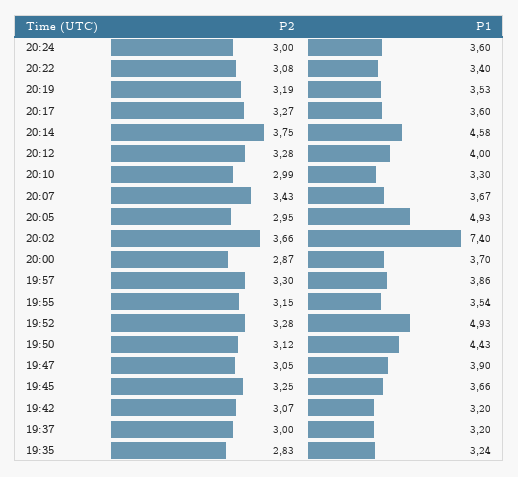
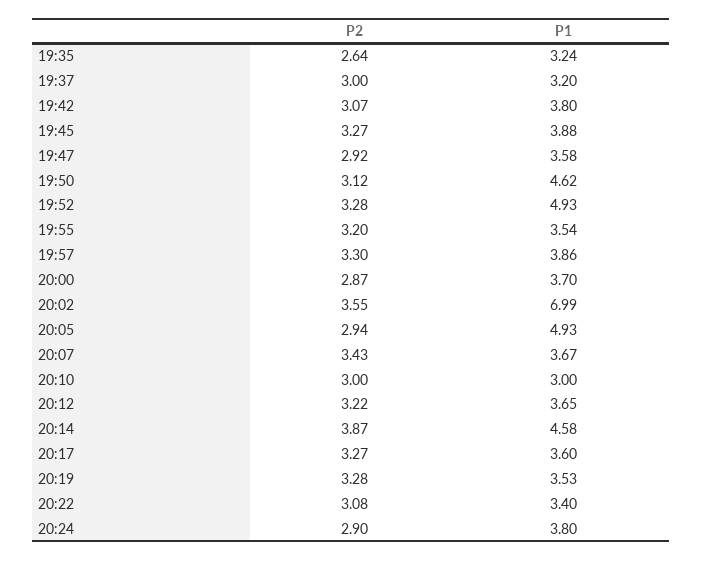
  {
    "P2": {
-     "20:24": 3,
+     "20:24": 2.9,
      "20:22": 3.08,
-     "20:19": 3.19,
+     "20:19": 3.28,
      "20:17": 3.27,
-     "20:14": 3.75,
+     "20:14": 3.87,
-     "20:12": 3.28,
+     "20:12": 3.22,
-     "20:10": 2.99,
+     "20:10": 3,
      "20:07": 3.43,
-     "20:05": 2.95,
+     "20:05": 2.94,
-     "20:02": 3.66,
+     "20:02": 3.55,
      "20:00": 2.87,
      "19:57": 3.3,
-     "19:55": 3.15,
+     "19:55": 3.2,
      "19:52": 3.28,
      "19:50": 3.12,
-     "19:47": 3.05,
+     "19:47": 2.92,
-     "19:45": 3.25,
+     "19:45": 3.27,
      "19:42": 3.07,
      "19:37": 3,
-     "19:35": 2.83
+     "19:35": 2.64
    },
    "P1": {
-     "20:24": 3.6,
+     "20:24": 3.8,
      "20:22": 3.4,
      "20:19": 3.53,
      "20:17": 3.6,
      "20:14": 4.58,
-     "20:12": 4,
+     "20:12": 3.65,
-     "20:10": 3.3,
+     "20:10": 3,
      "20:07": 3.67,
      "20:05": 4.93,
-     "20:02": 7.4,
+     "20:02": 6.99,
      "20:00": 3.7,
      "19:57": 3.86,
      "19:55": 3.54,
      "19:52": 4.93,
-     "19:50": 4.43,
+     "19:50": 4.62,
-     "19:47": 3.9,
+     "19:47": 3.58,
-     "19:45": 3.66,
+     "19:45": 3.88,
-     "19:42": 3.2,
+     "19:42": 3.8,
      "19:37": 3.2,
      "19:35": 3.24
    }
  }

